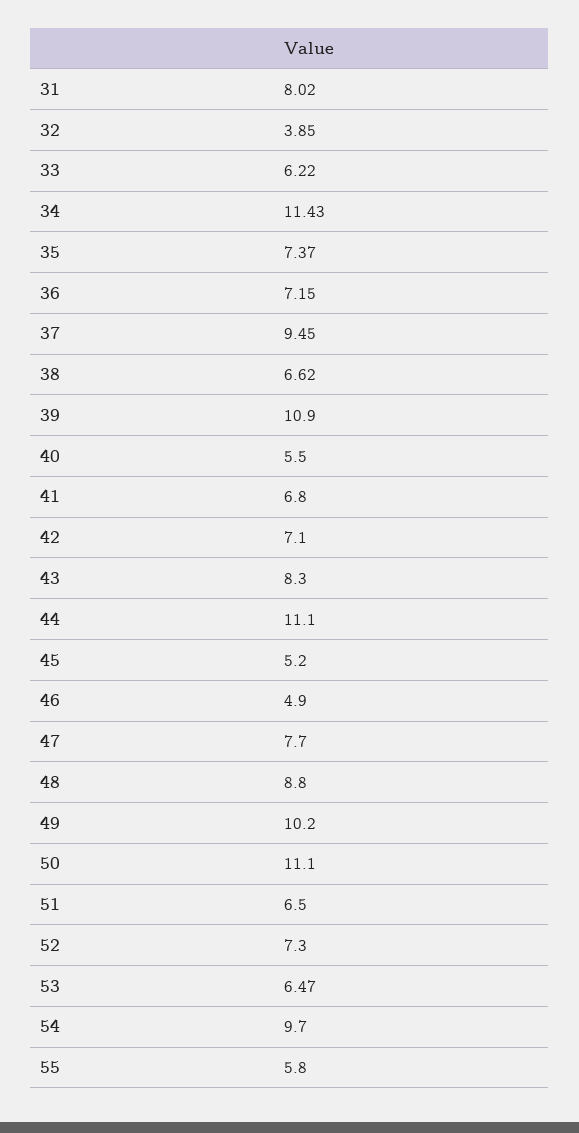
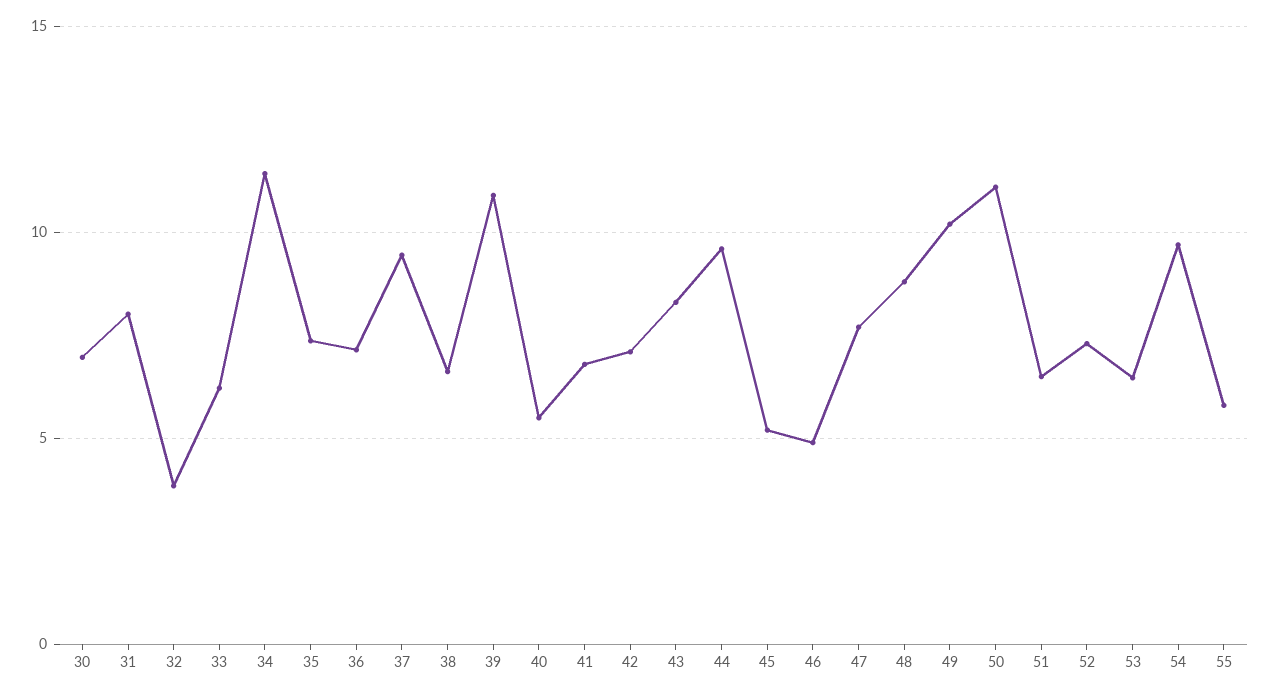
  {
    "31": 8.02,
    "32": 3.85,
    "33": 6.22,
    "34": 11.43,
    "35": 7.37,
    "36": 7.15,
    "37": 9.45,
    "38": 6.62,
    "39": 10.9,
    "40": 5.5,
    "41": 6.8,
    "42": 7.1,
    "43": 8.3,
-   "44": 11.1,
+   "44": 9.5,
    "45": 5.2,
    "46": 4.9,
    "47": 7.7,
    "48": 8.8,
    "49": 10.2,
    "50": 11.1,
    "51": 6.5,
    "52": 7.3,
    "53": 6.47,
    "54": 9.7,
-   "55": 5.8
+   "55": 5.8,
+   "30": 7
  }

